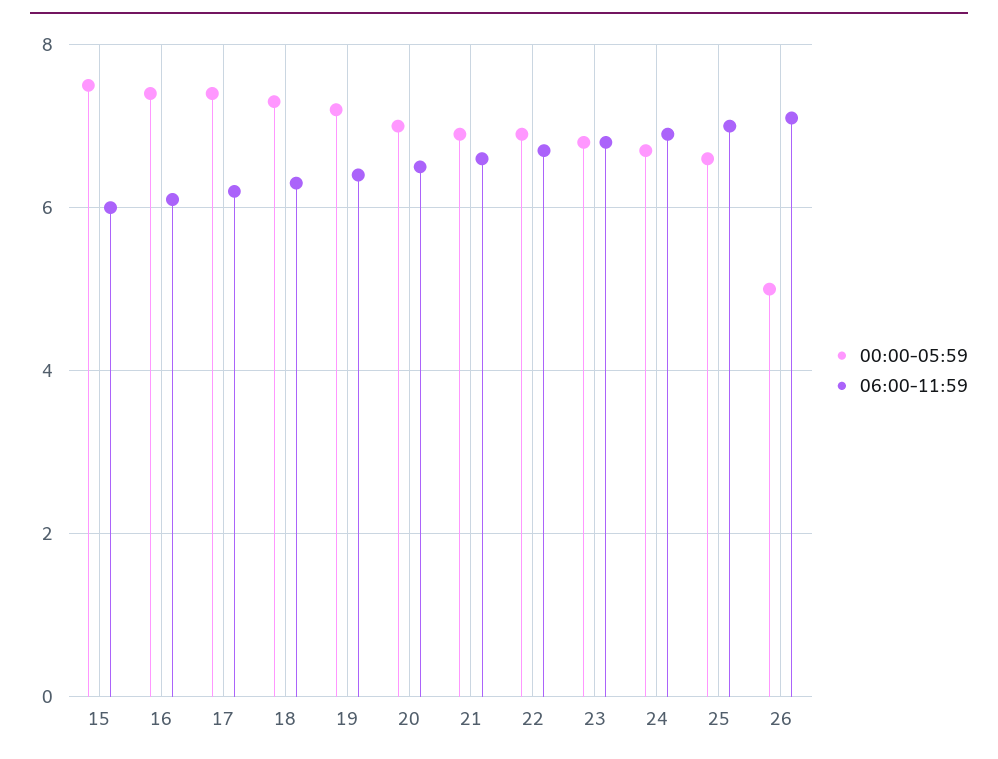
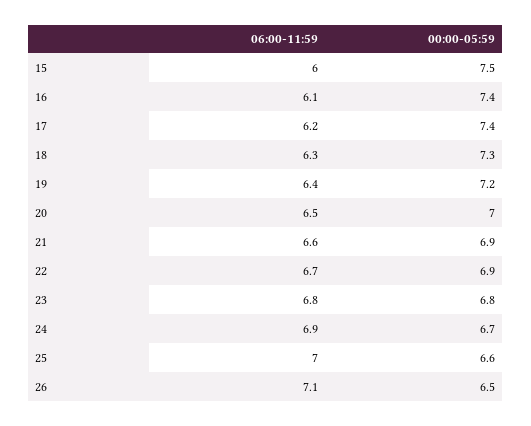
  {
    "00:00-05:59": {
      "15": 7.5,
      "16": 7.4,
      "17": 7.4,
      "18": 7.3,
      "19": 7.2,
      "20": 7,
      "21": 6.9,
      "22": 6.9,
      "23": 6.8,
      "24": 6.7,
      "25": 6.6,
-     "26": 5
+     "26": 6.5
    },
    "06:00-11:59": {
      "15": 6,
      "16": 6.1,
      "17": 6.2,
      "18": 6.3,
      "19": 6.4,
      "20": 6.5,
      "21": 6.6,
      "22": 6.7,
      "23": 6.8,
      "24": 6.9,
      "25": 7,
      "26": 7.1
    }
  }

